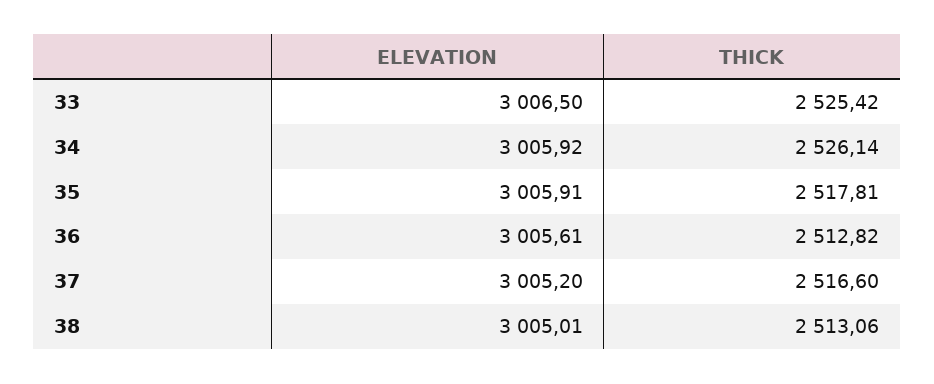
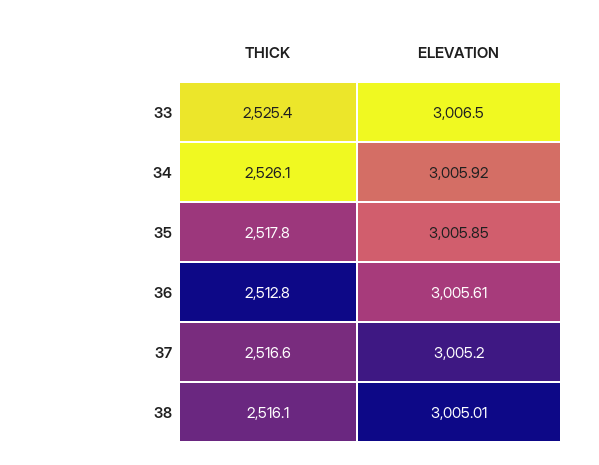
  {
    "ELEVATION": {
      "33": 3006.5,
      "34": 3005.92,
-     "35": 3005.91,
+     "35": 3005.85,
      "36": 3005.61,
      "37": 3005.2,
      "38": 3005.01
    },
    "THICK": {
      "33": 2525.42,
      "34": 2526.14,
      "35": 2517.81,
      "36": 2512.82,
      "37": 2516.6,
-     "38": 2513.06
+     "38": 2516.1
    }
  }

